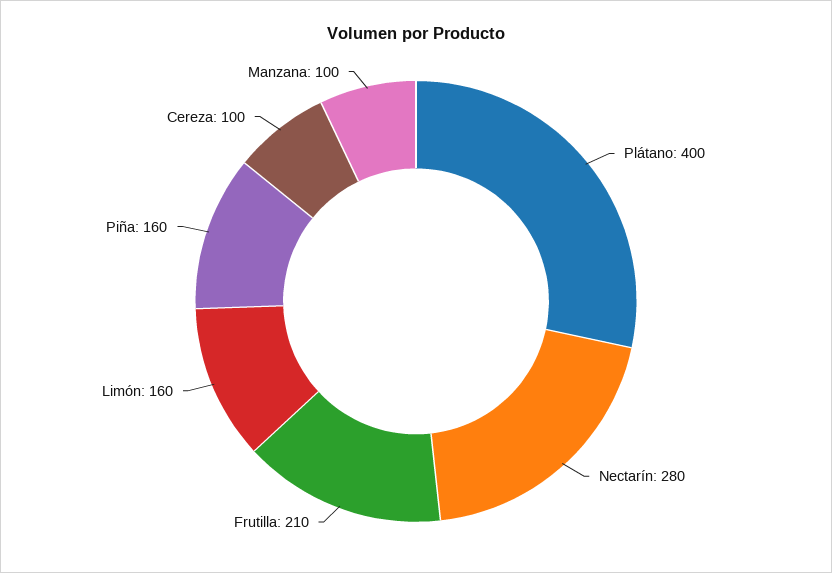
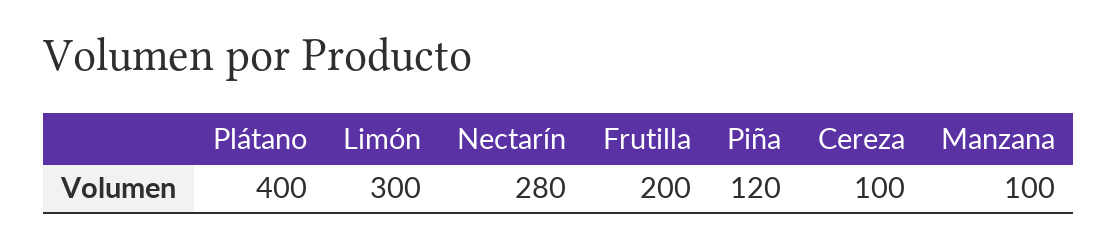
  {
    "Plátano": 400,
    "Nectarín": 280,
-   "Frutilla": 210,
+   "Frutilla": 200,
-   "Limón": 160,
+   "Limón": 300,
-   "Piña": 160,
+   "Piña": 120,
    "Cereza": 100,
    "Manzana": 100
  }

